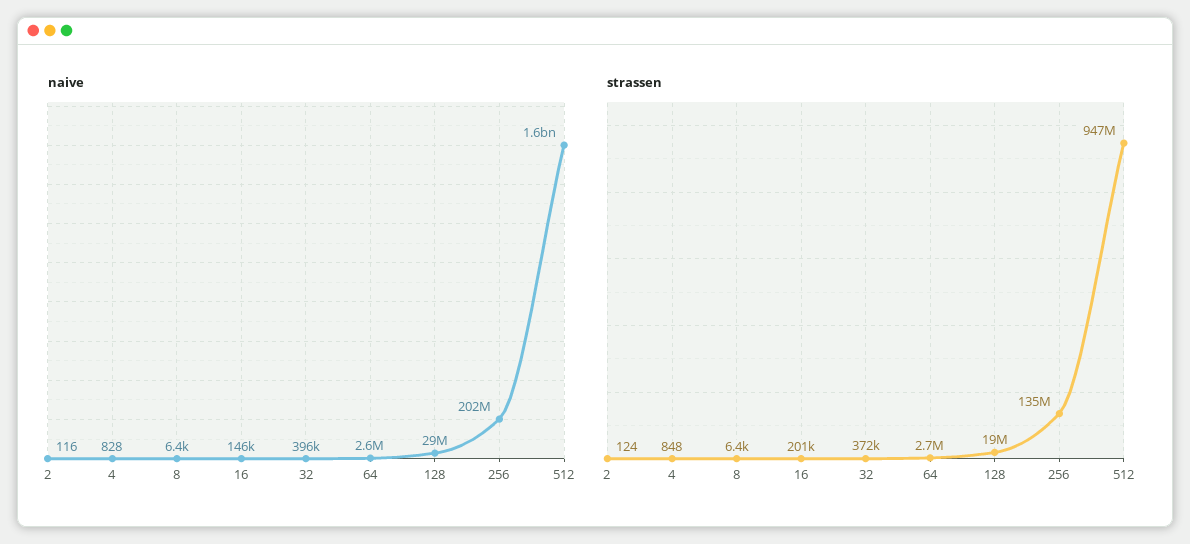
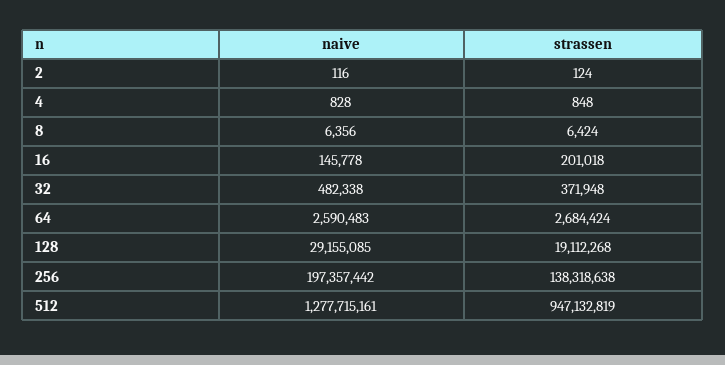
  {
    "naive": {
      "2": 116,
      "4": 828,
      "8": 6356,
      "16": 145778,
-     "32": 396000,
+     "32": 482338,
      "64": 2590483,
      "128": 29155085,
-     "256": 202000000,
+     "256": 197357442,
-     "512": 1600000000
+     "512": 1277715161
    },
    "strassen": {
      "2": 124,
      "4": 848,
      "8": 6424,
      "16": 201018,
      "32": 371948,
      "64": 2684424,
      "128": 19112268,
-     "256": 135000000,
+     "256": 138318638,
      "512": 947132819
    }
  }

